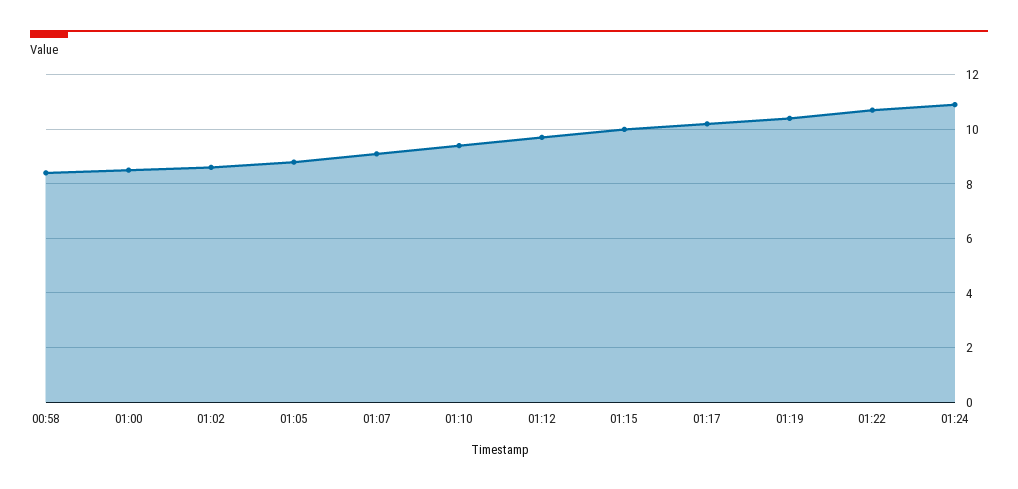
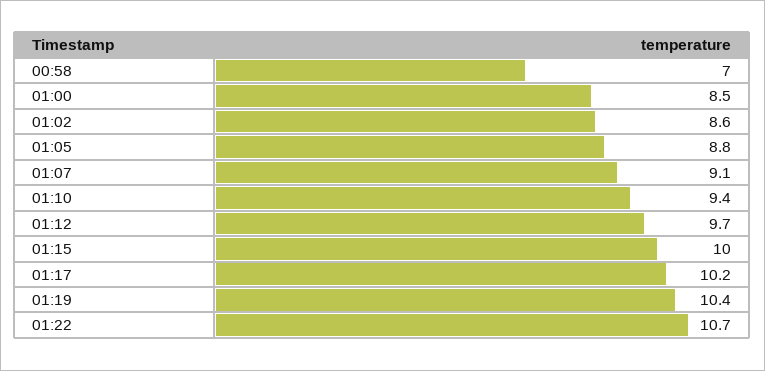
  {
-   "00:58": 8.5,
+   "00:58": 7,
    "01:00": 8.5,
    "01:02": 8.6,
    "01:05": 8.8,
    "01:07": 9.1,
    "01:10": 9.4,
    "01:12": 9.7,
    "01:15": 10,
    "01:17": 10.2,
    "01:19": 10.4,
-   "01:22": 10.7,
+   "01:22": 10.7
-   "01:24": 11
  }

